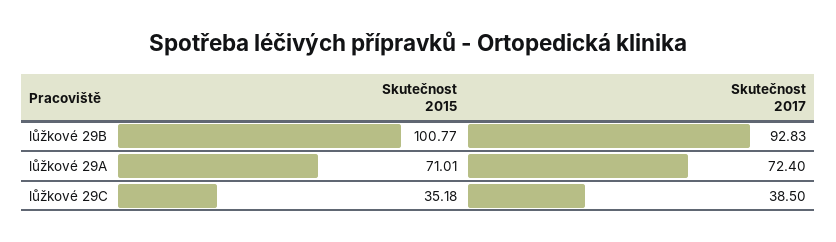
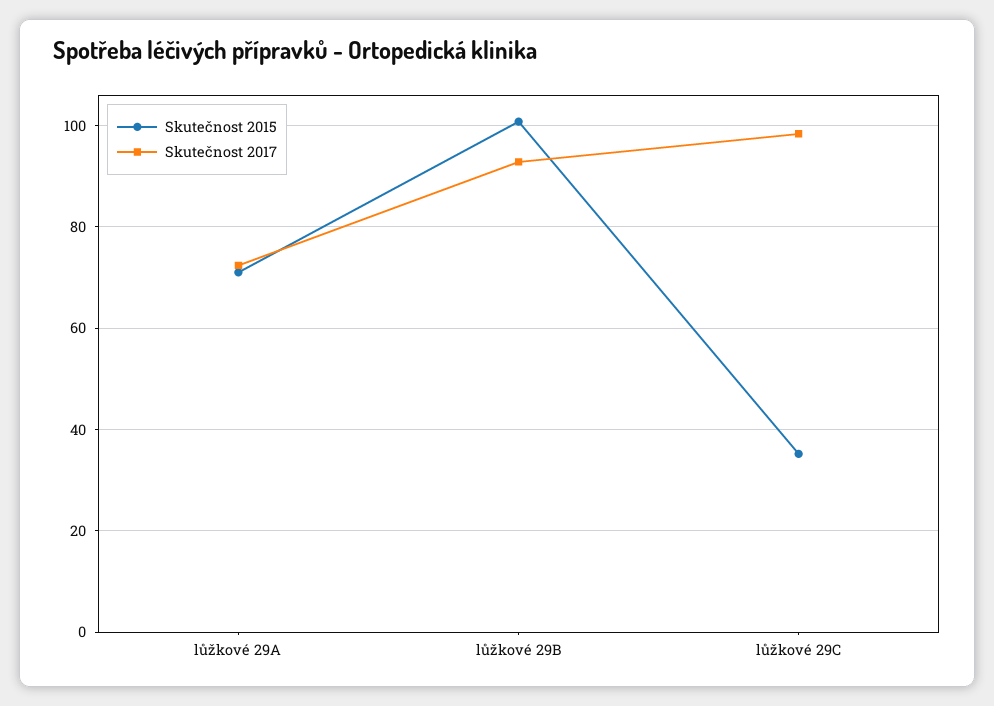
  {
    "Skutečnost 2015": {
      "lůžkové 29B": 100.77,
      "lůžkové 29A": 71.01,
      "lůžkové 29C": 35.18
    },
    "Skutečnost 2017": {
      "lůžkové 29B": 92.83,
      "lůžkové 29A": 72.4,
-     "lůžkové 29C": 38.5
+     "lůžkové 29C": 98
    }
  }

